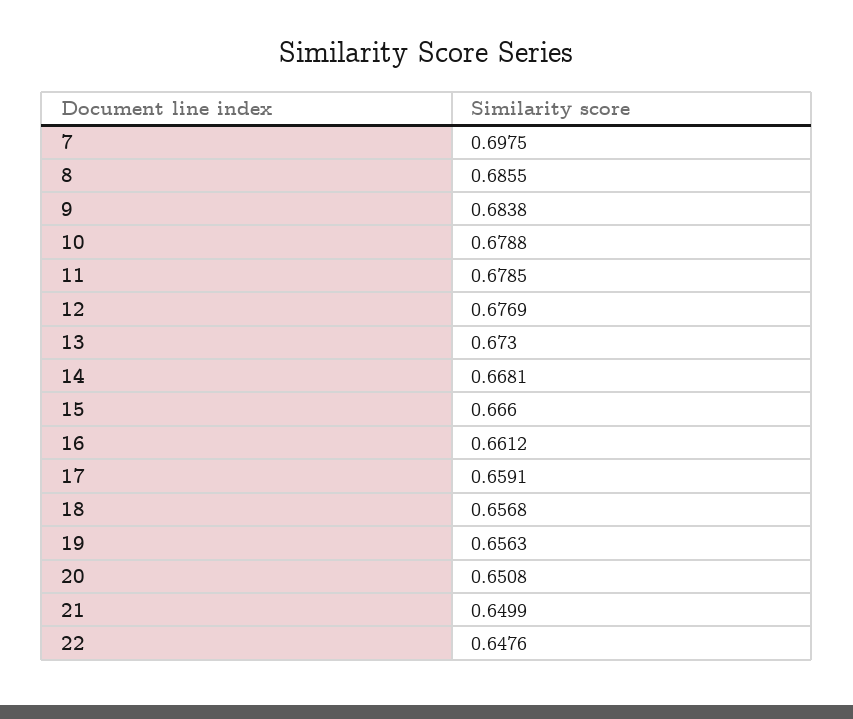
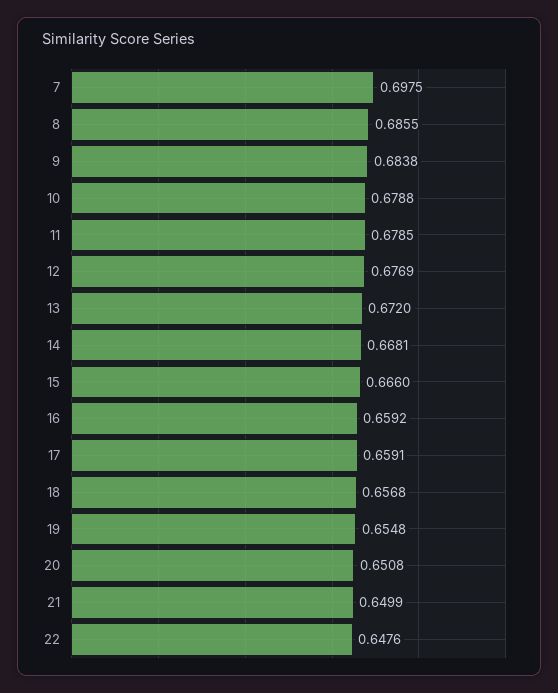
  {
    "7": 0.6975,
    "8": 0.6855,
    "9": 0.6838,
    "10": 0.6788,
    "11": 0.6785,
    "12": 0.6769,
-   "13": 0.673,
+   "13": 0.672,
    "14": 0.6681,
    "15": 0.666,
-   "16": 0.6612,
+   "16": 0.6592,
    "17": 0.6591,
    "18": 0.6568,
-   "19": 0.6563,
+   "19": 0.6548,
    "20": 0.6508,
    "21": 0.6499,
    "22": 0.6476
  }

